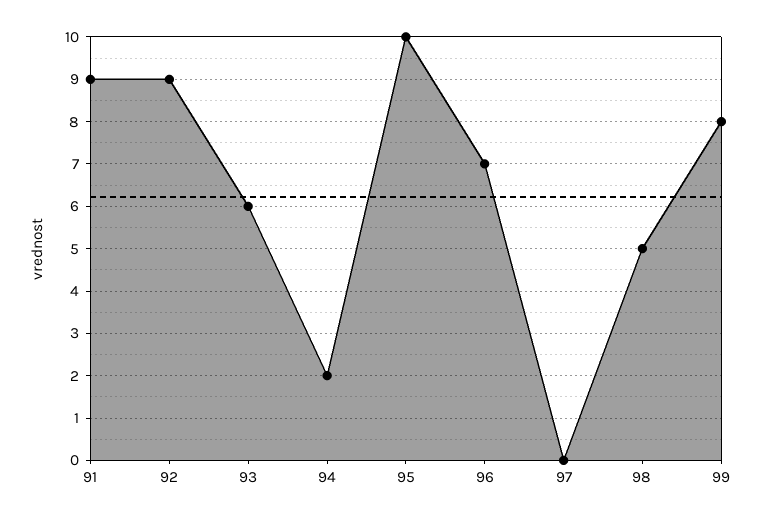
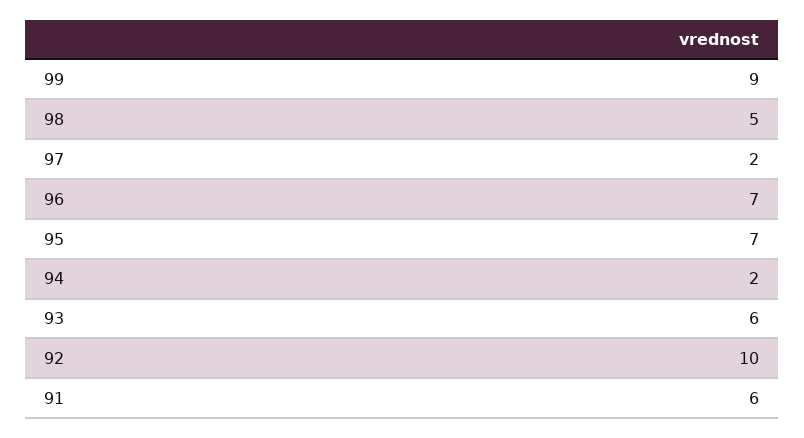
  {
-   "91": 9,
+   "91": 6,
-   "92": 9,
+   "92": 10,
    "93": 6,
    "94": 2,
-   "95": 10,
+   "95": 7,
    "96": 7,
-   "97": 0,
+   "97": 2,
    "98": 5,
-   "99": 8
+   "99": 9
  }

